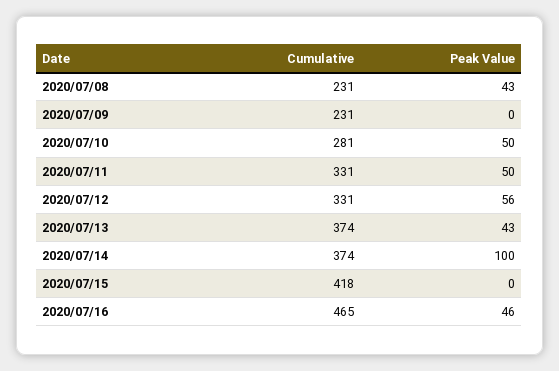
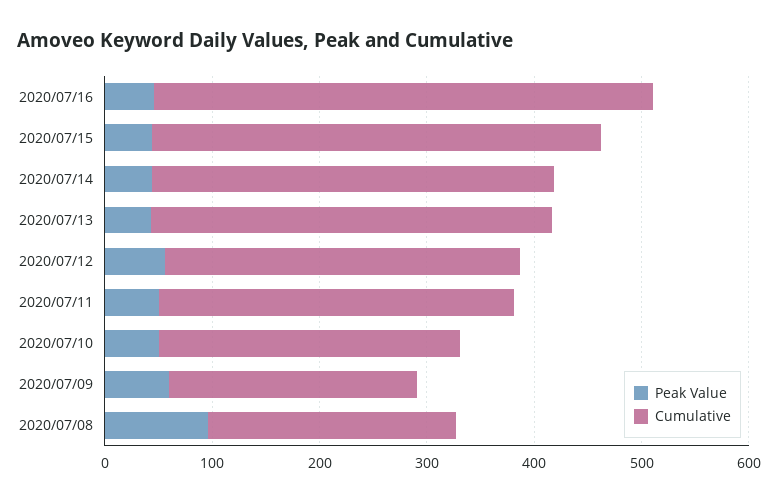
  {
    "Cumulative": {
      "2020/07/08": 231,
      "2020/07/09": 231,
      "2020/07/10": 281,
      "2020/07/11": 331,
      "2020/07/12": 331,
      "2020/07/13": 374,
      "2020/07/14": 374,
      "2020/07/15": 418,
      "2020/07/16": 465
    },
    "Peak Value": {
-     "2020/07/08": 43,
+     "2020/07/08": 100,
-     "2020/07/09": 0,
+     "2020/07/09": 60,
      "2020/07/10": 50,
      "2020/07/11": 50,
      "2020/07/12": 56,
      "2020/07/13": 43,
-     "2020/07/14": 100,
+     "2020/07/14": 40,
-     "2020/07/15": 0,
+     "2020/07/15": 40,
      "2020/07/16": 46
    }
  }

